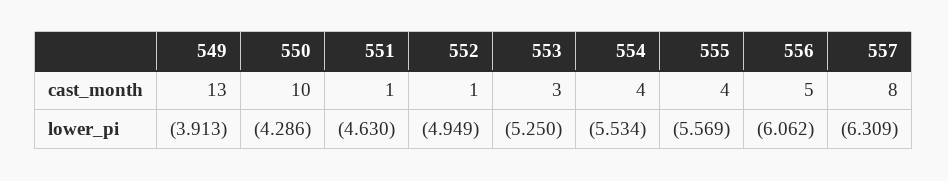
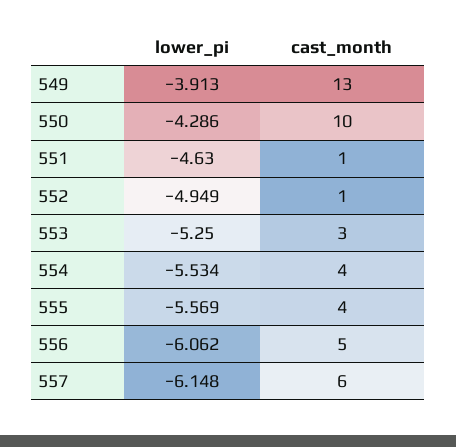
  {
    "549": {
      "cast_month": 13,
      "lower_pi": -3.913
    },
    "550": {
      "cast_month": 10,
      "lower_pi": -4.286
    },
    "551": {
      "cast_month": 1,
      "lower_pi": -4.63
    },
    "552": {
      "cast_month": 1,
      "lower_pi": -4.949
    },
    "553": {
      "cast_month": 3,
      "lower_pi": -5.25
    },
    "554": {
      "cast_month": 4,
      "lower_pi": -5.534
    },
    "555": {
      "cast_month": 4,
      "lower_pi": -5.569
    },
    "556": {
      "cast_month": 5,
      "lower_pi": -6.062
    },
    "557": {
-     "cast_month": 8,
+     "cast_month": 6,
-     "lower_pi": -6.309
+     "lower_pi": -6.148
    }
  }

